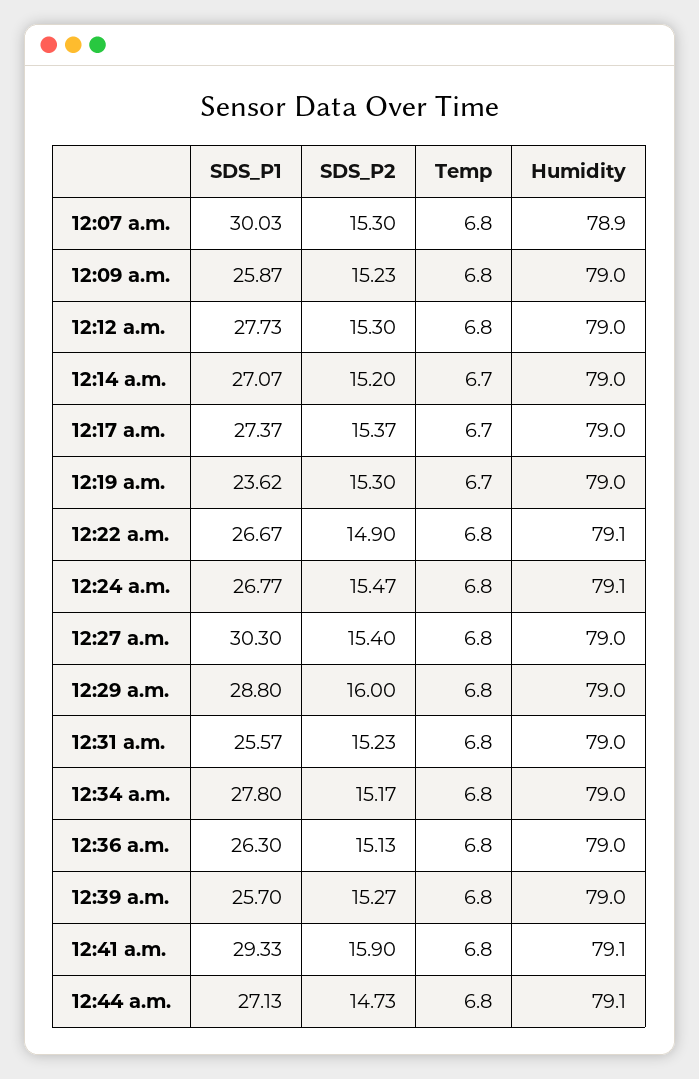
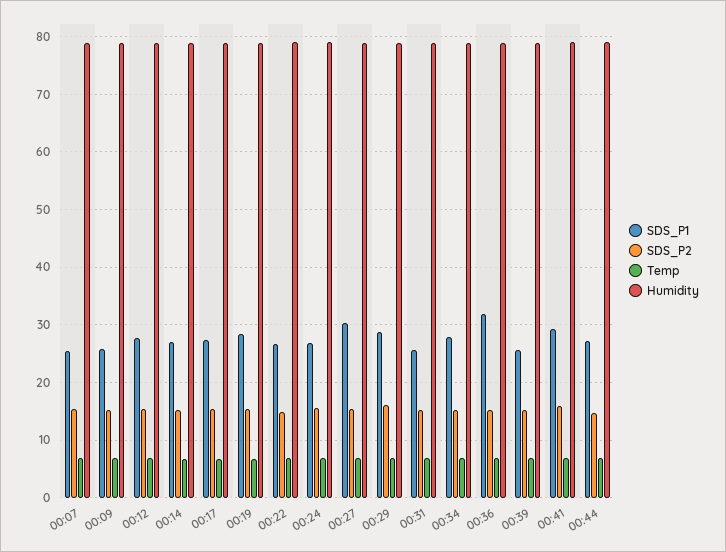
  {
    "SDS_P1": {
-     "12:07 a.m.": 30.03,
+     "12:07 a.m.": 26,
      "12:09 a.m.": 25.87,
      "12:12 a.m.": 27.73,
      "12:14 a.m.": 27.07,
      "12:17 a.m.": 27.37,
-     "12:19 a.m.": 23.62,
+     "12:19 a.m.": 28,
      "12:22 a.m.": 26.67,
      "12:24 a.m.": 26.77,
      "12:27 a.m.": 30.3,
      "12:29 a.m.": 28.8,
      "12:31 a.m.": 25.57,
      "12:34 a.m.": 27.8,
-     "12:36 a.m.": 26.3,
+     "12:36 a.m.": 32,
      "12:39 a.m.": 25.7,
      "12:41 a.m.": 29.33,
      "12:44 a.m.": 27.13
    },
    "SDS_P2": {
      "12:07 a.m.": 15.3,
      "12:09 a.m.": 15.23,
      "12:12 a.m.": 15.3,
      "12:14 a.m.": 15.2,
      "12:17 a.m.": 15.37,
      "12:19 a.m.": 15.3,
      "12:22 a.m.": 14.9,
      "12:24 a.m.": 15.47,
      "12:27 a.m.": 15.4,
      "12:29 a.m.": 16,
      "12:31 a.m.": 15.23,
      "12:34 a.m.": 15.17,
      "12:36 a.m.": 15.13,
      "12:39 a.m.": 15.27,
      "12:41 a.m.": 15.9,
      "12:44 a.m.": 14.73
    },
    "Temp": {
      "12:07 a.m.": 6.8,
      "12:09 a.m.": 6.8,
      "12:12 a.m.": 6.8,
      "12:14 a.m.": 6.7,
      "12:17 a.m.": 6.7,
      "12:19 a.m.": 6.7,
      "12:22 a.m.": 6.8,
      "12:24 a.m.": 6.8,
      "12:27 a.m.": 6.8,
      "12:29 a.m.": 6.8,
      "12:31 a.m.": 6.8,
      "12:34 a.m.": 6.8,
      "12:36 a.m.": 6.8,
      "12:39 a.m.": 6.8,
      "12:41 a.m.": 6.8,
      "12:44 a.m.": 6.8
    },
    "Humidity": {
      "12:07 a.m.": 78.9,
      "12:09 a.m.": 79,
      "12:12 a.m.": 79,
      "12:14 a.m.": 79,
      "12:17 a.m.": 79,
      "12:19 a.m.": 79,
      "12:22 a.m.": 79.1,
      "12:24 a.m.": 79.1,
      "12:27 a.m.": 79,
      "12:29 a.m.": 79,
      "12:31 a.m.": 79,
      "12:34 a.m.": 79,
      "12:36 a.m.": 79,
      "12:39 a.m.": 79,
      "12:41 a.m.": 79.1,
      "12:44 a.m.": 79.1
    }
  }

